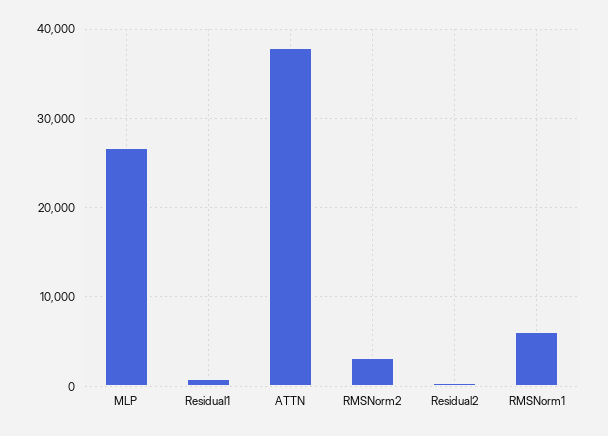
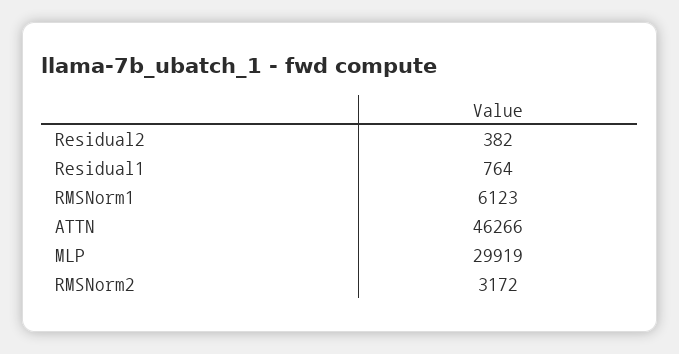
  {
-   "MLP": 27000,
+   "MLP": 29919,
    "Residual1": 764,
-   "ATTN": 38000,
+   "ATTN": 46266,
    "RMSNorm2": 3172,
    "Residual2": 382,
    "RMSNorm1": 6123
  }

